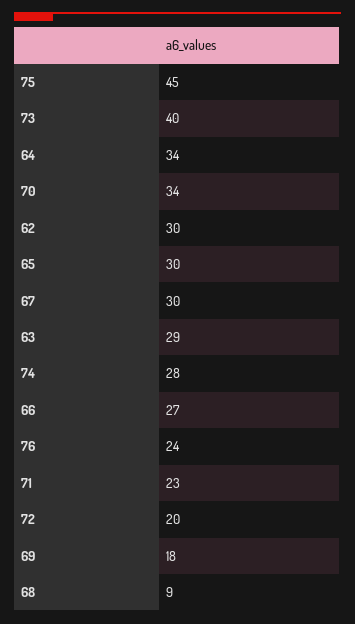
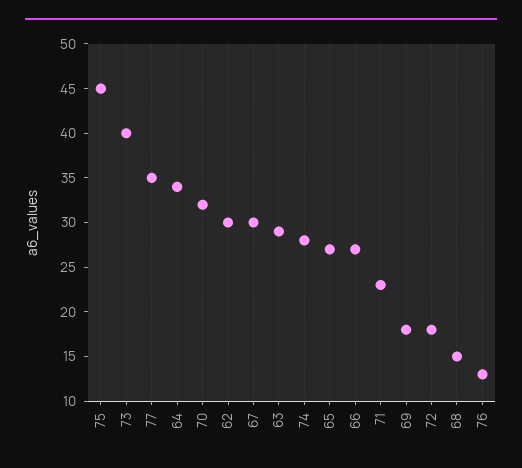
  {
    "75": 45,
    "73": 40,
    "64": 34,
-   "70": 34,
+   "70": 32,
    "62": 30,
-   "65": 30,
+   "65": 27,
    "67": 30,
    "63": 29,
    "74": 28,
    "66": 27,
-   "76": 24,
+   "76": 13,
    "71": 23,
-   "72": 20,
+   "72": 18,
    "69": 18,
-   "68": 9
+   "68": 15,
+   "77": 35
  }

